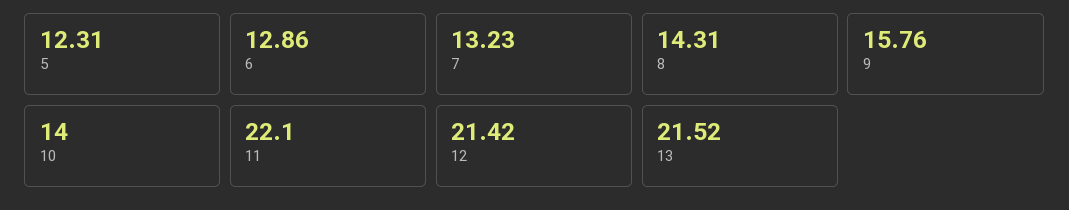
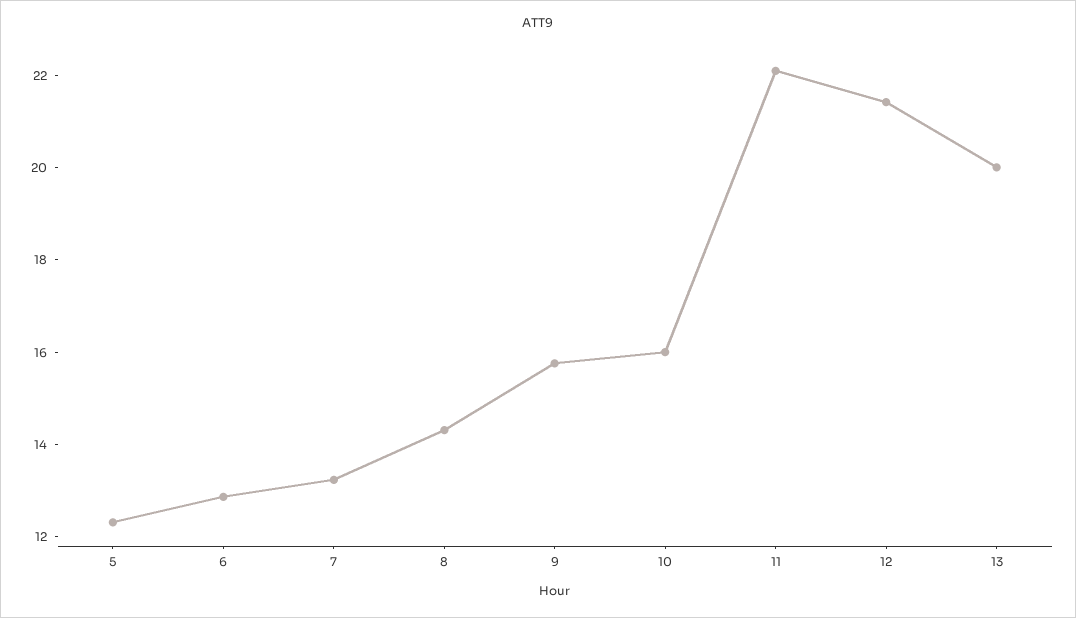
  {
    "5": 12.31,
    "6": 12.86,
    "7": 13.23,
    "8": 14.31,
    "9": 15.76,
-   "10": 14,
+   "10": 16,
    "11": 22.1,
    "12": 21.42,
-   "13": 21.52
+   "13": 20
  }

